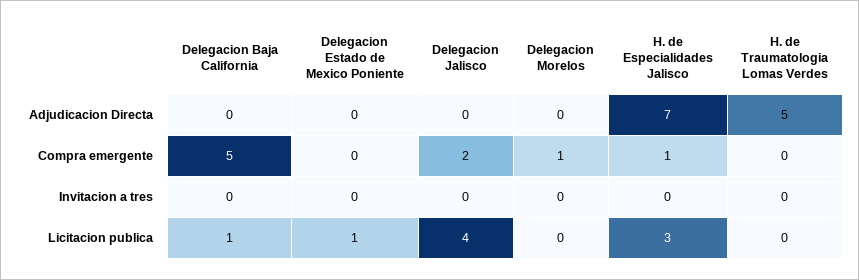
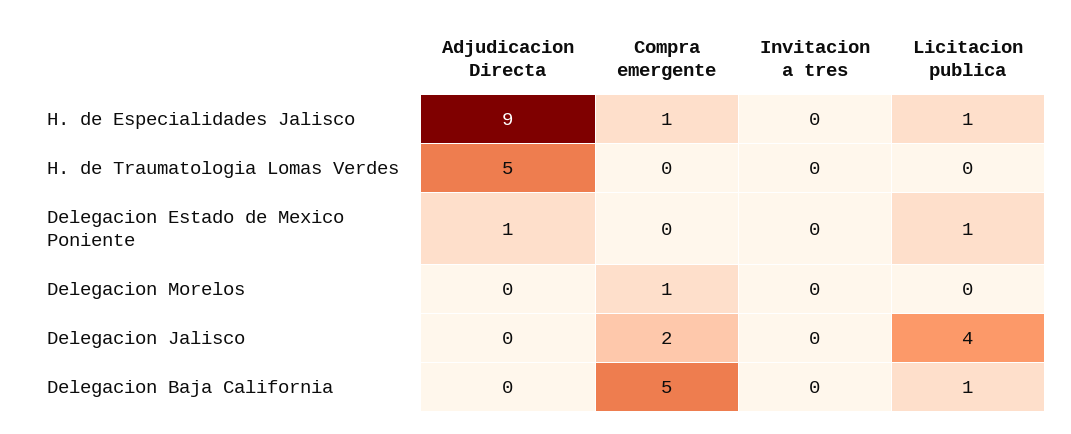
  {
    "Delegacion Baja California": {
      "Adjudicacion Directa": 0,
      "Compra emergente": 5,
      "Invitacion a tres": 0,
      "Licitacion publica": 1
    },
    "Delegacion Estado de Mexico Poniente": {
-     "Adjudicacion Directa": 0,
+     "Adjudicacion Directa": 1,
      "Compra emergente": 0,
      "Invitacion a tres": 0,
      "Licitacion publica": 1
    },
    "Delegacion Jalisco": {
      "Adjudicacion Directa": 0,
      "Compra emergente": 2,
      "Invitacion a tres": 0,
      "Licitacion publica": 4
    },
    "Delegacion Morelos": {
      "Adjudicacion Directa": 0,
      "Compra emergente": 1,
      "Invitacion a tres": 0,
      "Licitacion publica": 0
    },
    "H. de Especialidades Jalisco": {
-     "Adjudicacion Directa": 7,
+     "Adjudicacion Directa": 9,
      "Compra emergente": 1,
      "Invitacion a tres": 0,
-     "Licitacion publica": 3
+     "Licitacion publica": 1
    },
    "H. de Traumatologia Lomas Verdes": {
      "Adjudicacion Directa": 5,
      "Compra emergente": 0,
      "Invitacion a tres": 0,
      "Licitacion publica": 0
    }
  }

